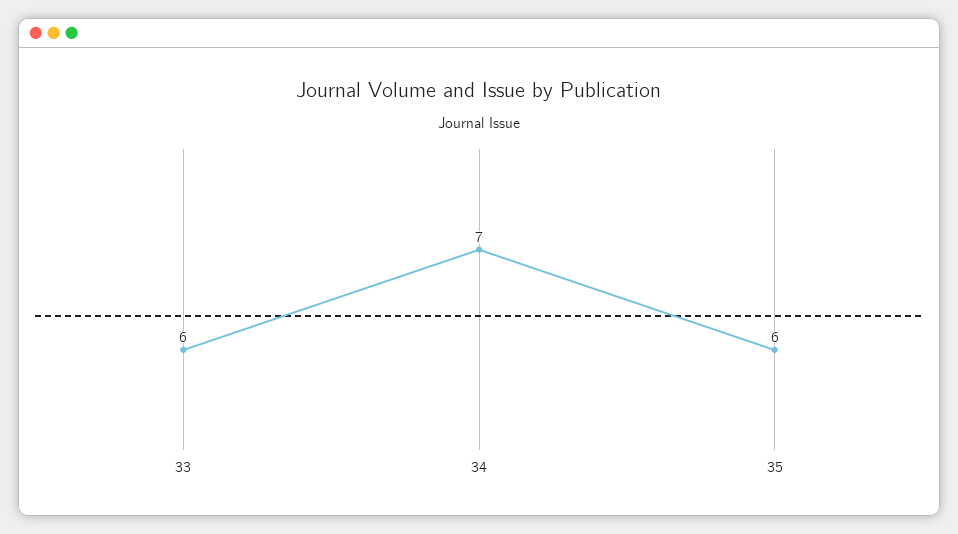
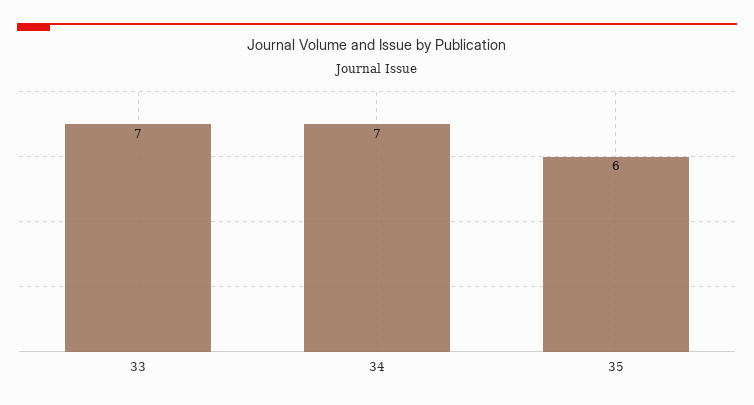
  {
-   "33": 6,
+   "33": 7,
    "34": 7,
    "35": 6
  }

